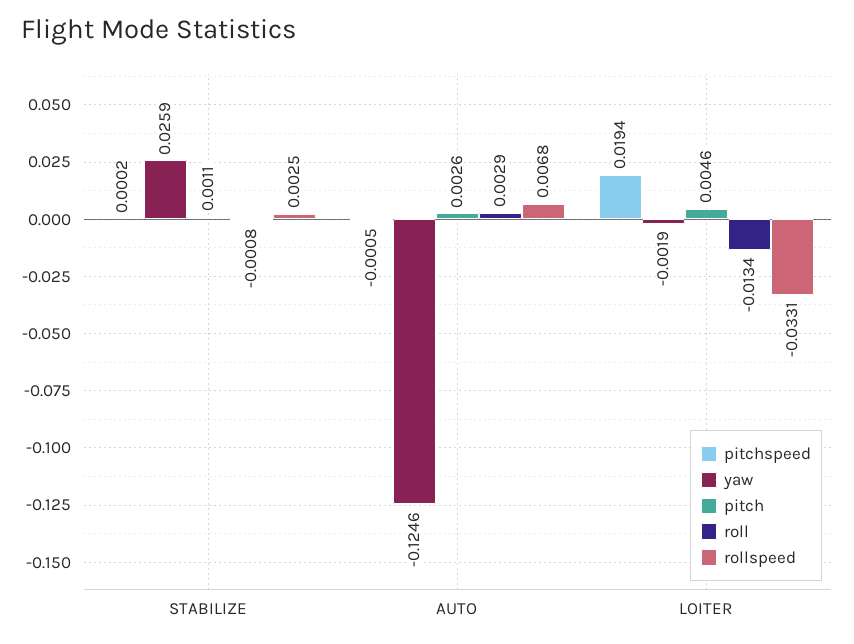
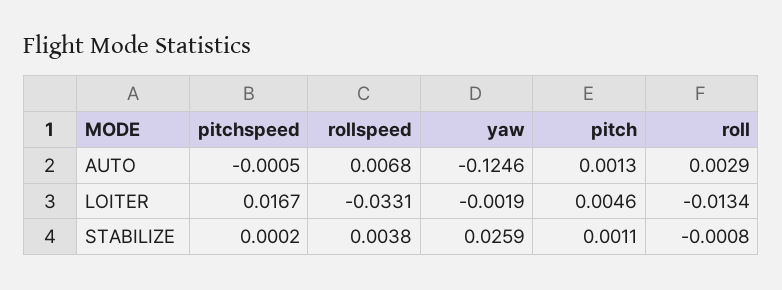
  {
    "pitchspeed": {
      "STABILIZE": 0.0002,
      "AUTO": -0.0005,
-     "LOITER": 0.0194
+     "LOITER": 0.0167
    },
    "yaw": {
      "STABILIZE": 0.0259,
      "AUTO": -0.1246,
      "LOITER": -0.0019
    },
    "pitch": {
      "STABILIZE": 0.0011,
-     "AUTO": 0.0026,
+     "AUTO": 0.0013,
      "LOITER": 0.0046
    },
    "roll": {
      "STABILIZE": -0.0008,
      "AUTO": 0.0029,
      "LOITER": -0.0134
    },
    "rollspeed": {
-     "STABILIZE": 0.0025,
+     "STABILIZE": 0.0038,
      "AUTO": 0.0068,
      "LOITER": -0.0331
    }
  }

